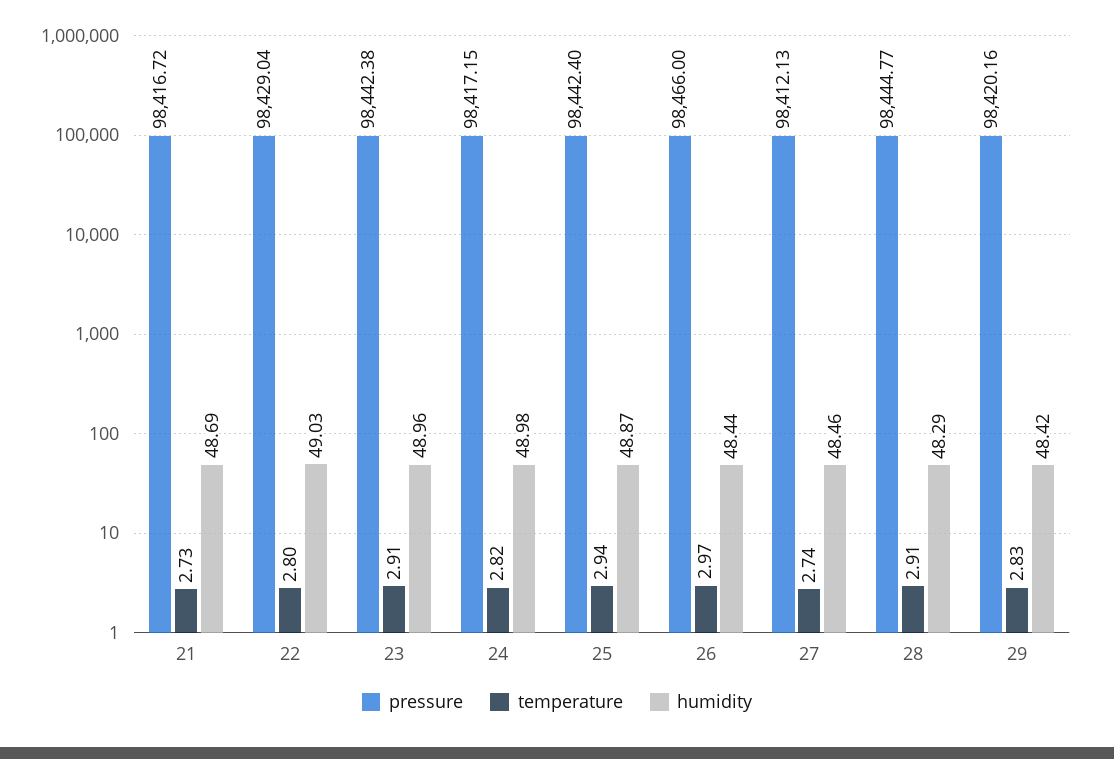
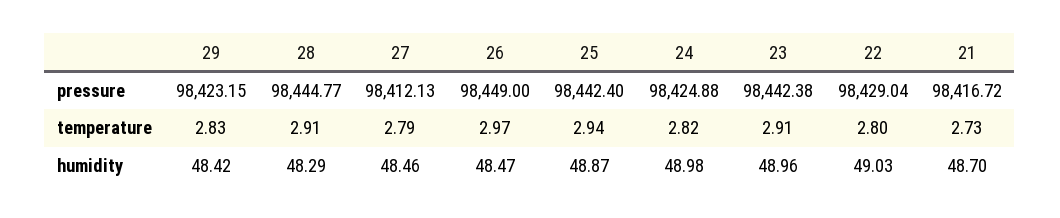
  {
    "pressure": {
      "21": 98416.72,
      "22": 98429.04,
      "23": 98442.38,
-     "24": 98417.15,
+     "24": 98424.88,
      "25": 98442.4,
-     "26": 98466,
+     "26": 98449,
      "27": 98412.13,
      "28": 98444.77,
-     "29": 98420.16
+     "29": 98423.15
    },
    "temperature": {
      "21": 2.73,
      "22": 2.8,
      "23": 2.91,
      "24": 2.82,
      "25": 2.94,
      "26": 2.97,
-     "27": 2.74,
+     "27": 2.79,
      "28": 2.91,
      "29": 2.83
    },
    "humidity": {
-     "21": 48.69,
+     "21": 48.7,
      "22": 49.03,
      "23": 48.96,
      "24": 48.98,
      "25": 48.87,
-     "26": 48.44,
+     "26": 48.47,
      "27": 48.46,
      "28": 48.29,
      "29": 48.42
    }
  }

